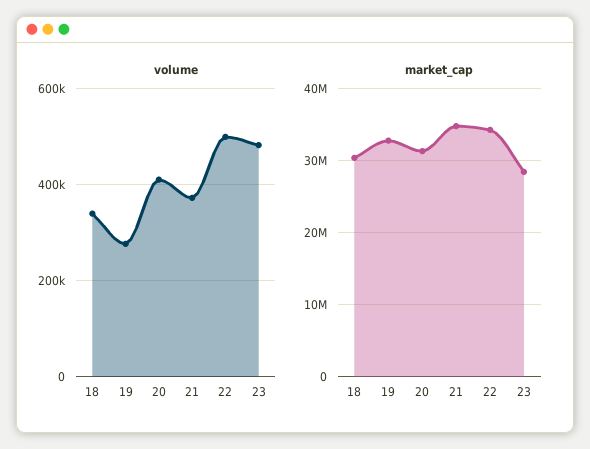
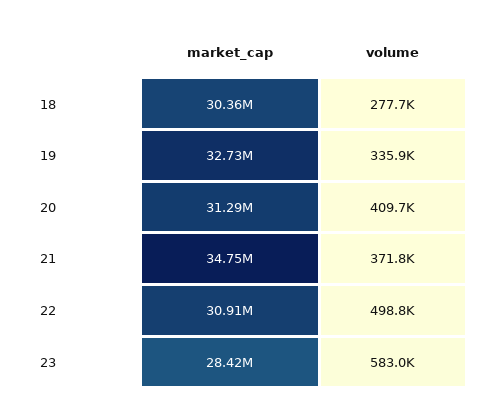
  {
    "volume": {
-     "18": 340000,
+     "18": 277700,
-     "19": 280000,
+     "19": 335900,
      "20": 409700,
      "21": 371800,
      "22": 498800,
-     "23": 480000
+     "23": 583000
    },
    "market_cap": {
      "18": 30360000,
      "19": 32730000,
      "20": 31290000,
      "21": 34750000,
-     "22": 34000000,
+     "22": 30910000,
      "23": 28420000
    }
  }

